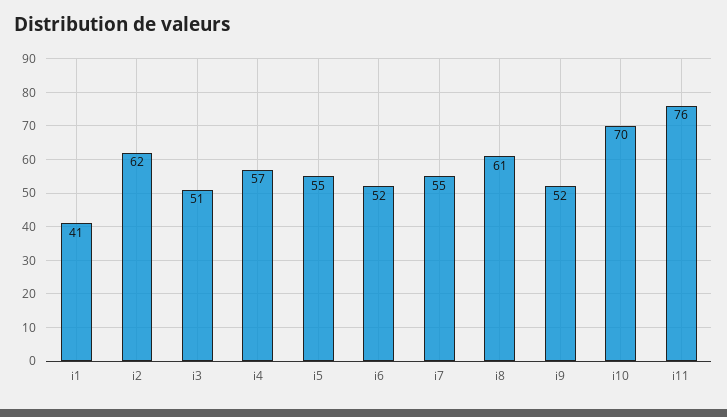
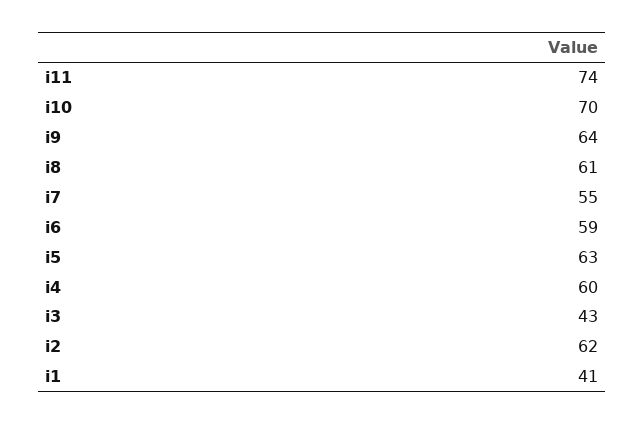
  {
    "i1": 41,
    "i2": 62,
-   "i3": 51,
+   "i3": 43,
-   "i4": 57,
+   "i4": 60,
-   "i5": 55,
+   "i5": 63,
-   "i6": 52,
+   "i6": 59,
    "i7": 55,
    "i8": 61,
-   "i9": 52,
+   "i9": 64,
    "i10": 70,
-   "i11": 76
+   "i11": 74
  }

